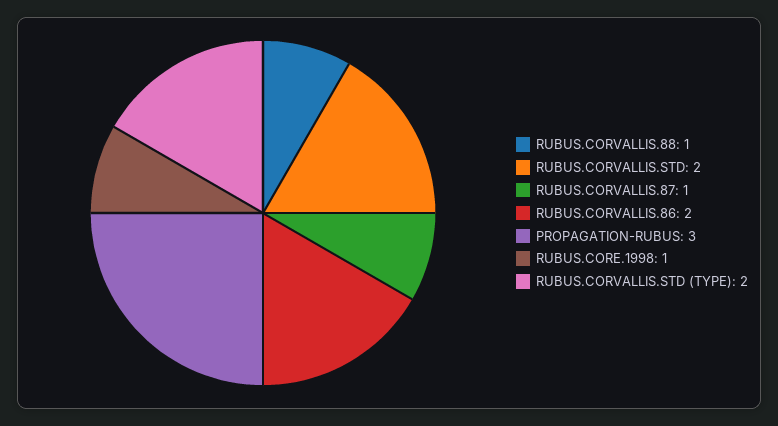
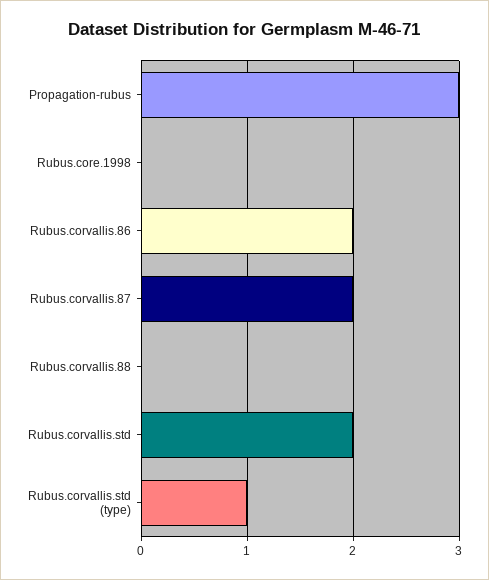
  {
-   "RUBUS.CORVALLIS.88": 1,
+   "RUBUS.CORVALLIS.88": 0,
    "RUBUS.CORVALLIS.STD": 2,
-   "RUBUS.CORVALLIS.87": 1,
+   "RUBUS.CORVALLIS.87": 2,
    "RUBUS.CORVALLIS.86": 2,
    "PROPAGATION-RUBUS": 3,
-   "RUBUS.CORE.1998": 1,
+   "RUBUS.CORE.1998": 0,
-   "RUBUS.CORVALLIS.STD (TYPE)": 2
+   "RUBUS.CORVALLIS.STD (TYPE)": 1
  }

